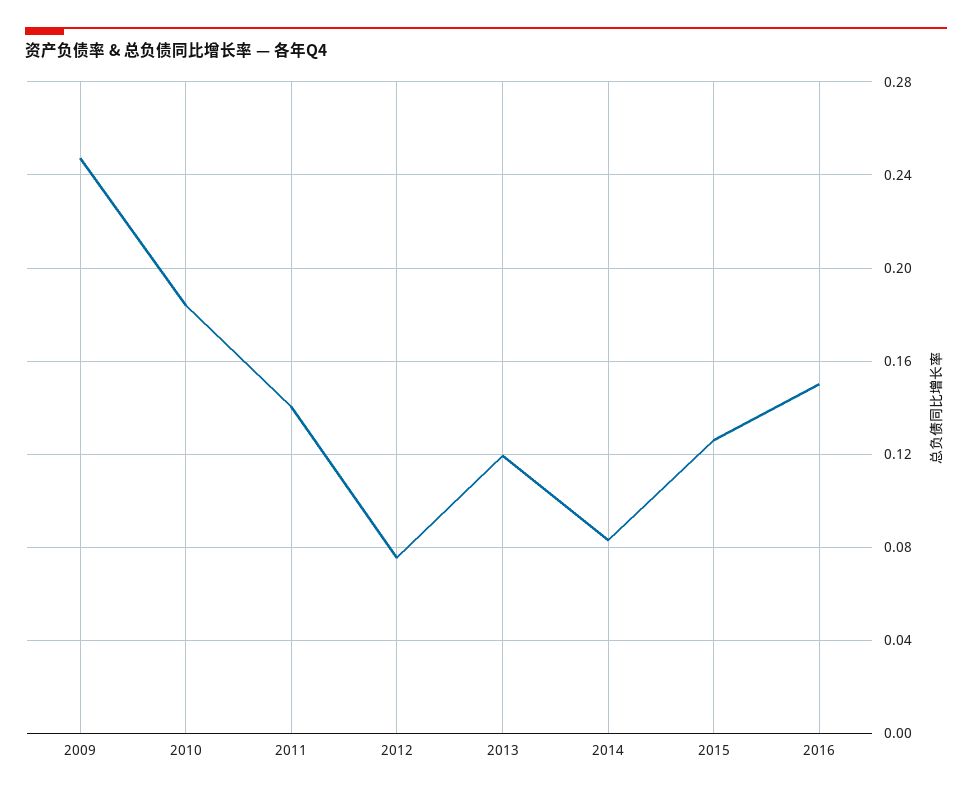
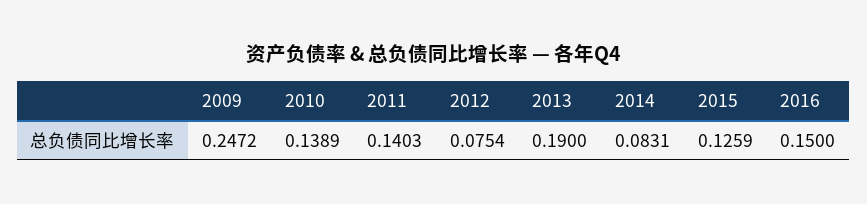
  {
    "2009": 0.2472,
-   "2010": 0.185,
+   "2010": 0.1389,
    "2011": 0.1403,
    "2012": 0.0754,
-   "2013": 0.12,
+   "2013": 0.19,
    "2014": 0.0831,
    "2015": 0.1259,
    "2016": 0.15
  }

